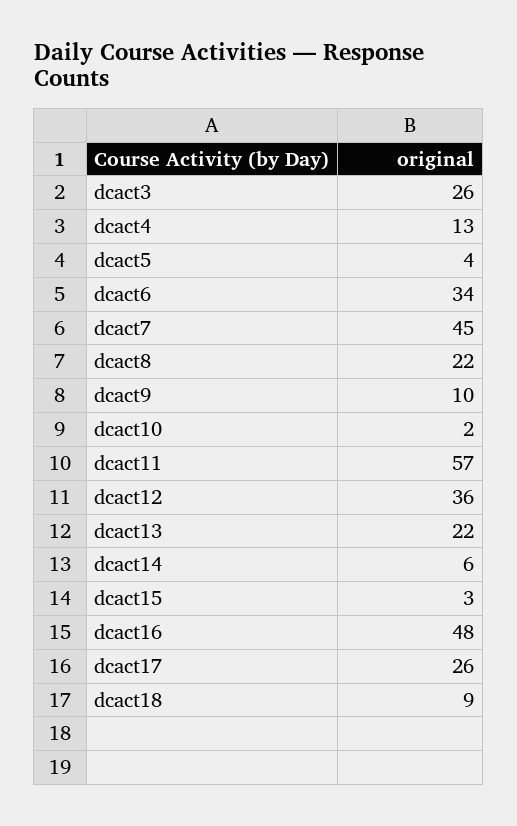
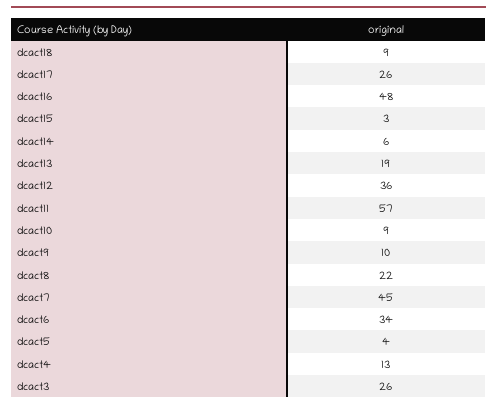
  {
    "dcact3": 26,
    "dcact4": 13,
    "dcact5": 4,
    "dcact6": 34,
    "dcact7": 45,
    "dcact8": 22,
    "dcact9": 10,
-   "dcact10": 2,
+   "dcact10": 9,
    "dcact11": 57,
    "dcact12": 36,
-   "dcact13": 22,
+   "dcact13": 19,
    "dcact14": 6,
    "dcact15": 3,
    "dcact16": 48,
    "dcact17": 26,
    "dcact18": 9
  }

